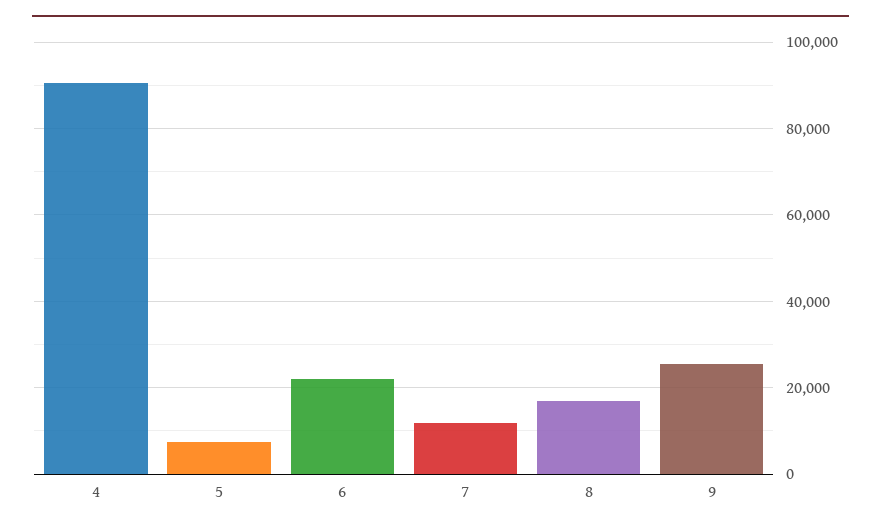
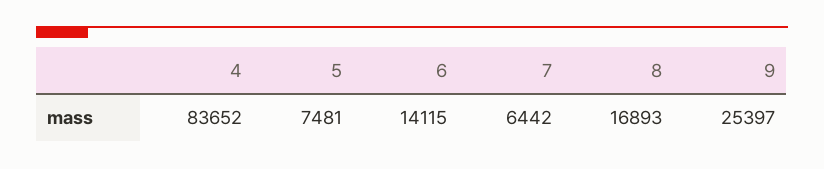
  {
-   "4": 90000,
+   "4": 83652,
    "5": 7481,
-   "6": 22000,
+   "6": 14115,
-   "7": 12000,
+   "7": 6442,
    "8": 16893,
    "9": 25397
  }

